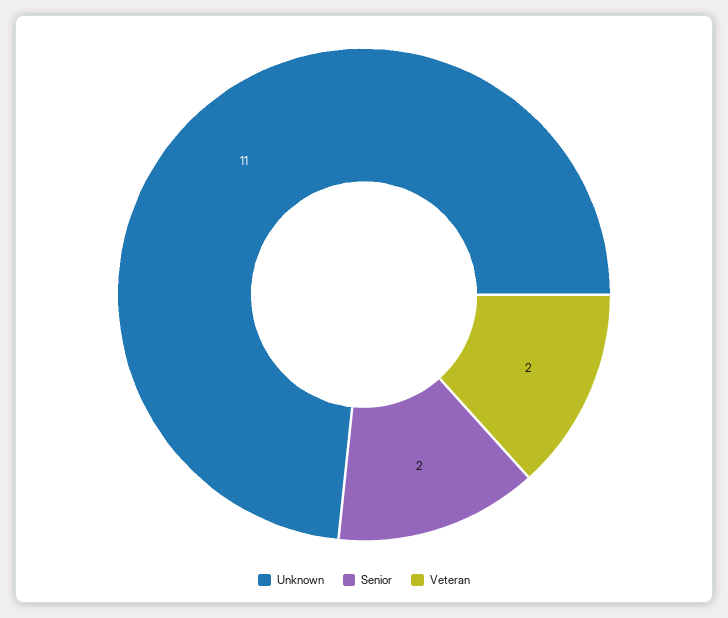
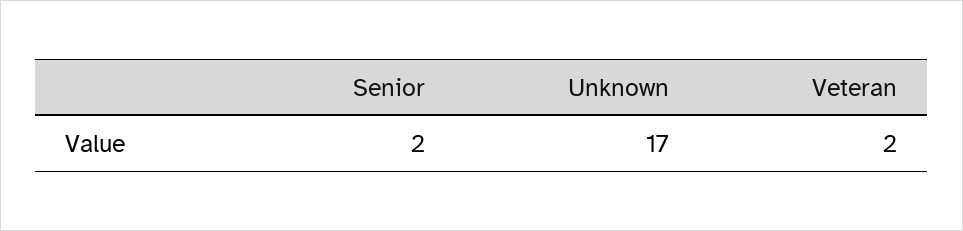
  {
-   "Unknown": 11,
+   "Unknown": 17,
    "Senior": 2,
    "Veteran": 2
  }

